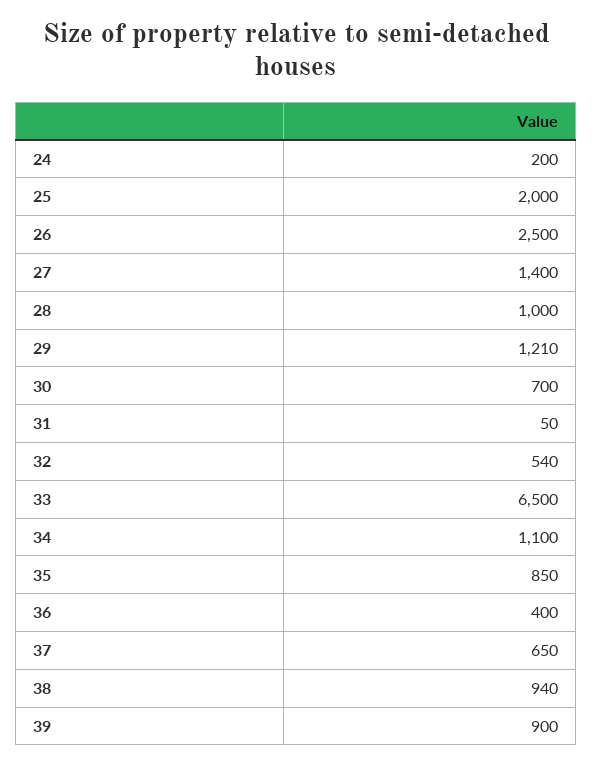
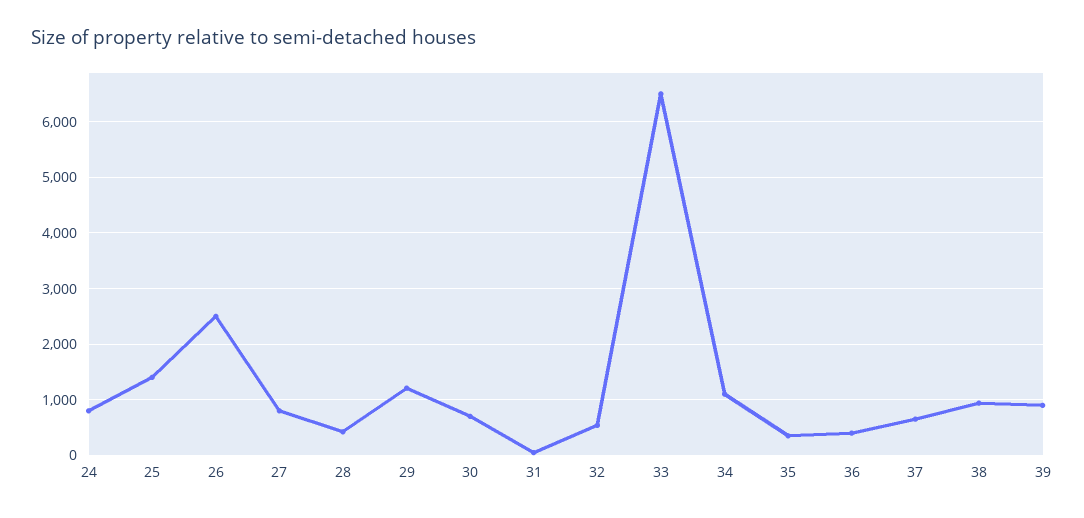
  {
-   "24": 200,
+   "24": 800,
-   "25": 2000,
+   "25": 1400,
    "26": 2500,
-   "27": 1400,
+   "27": 800,
-   "28": 1000,
+   "28": 400,
    "29": 1210,
    "30": 700,
    "31": 50,
    "32": 540,
    "33": 6500,
    "34": 1100,
-   "35": 850,
+   "35": 400,
    "36": 400,
    "37": 650,
    "38": 940,
    "39": 900
  }

